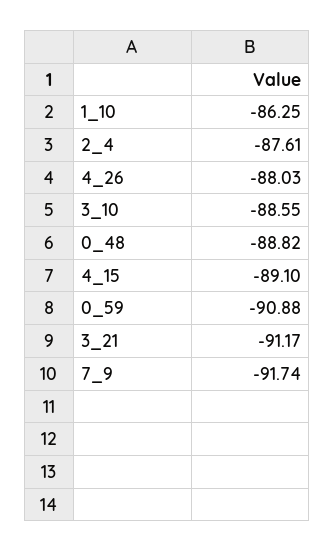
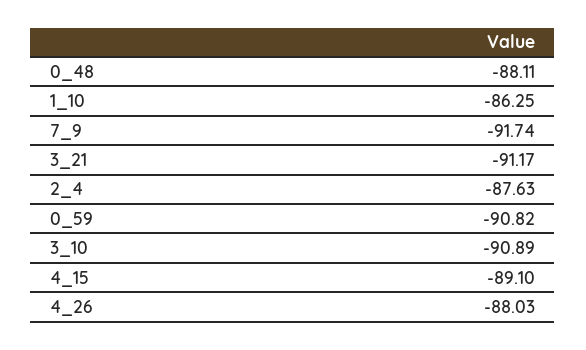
  {
    "1_10": -86.25,
-   "2_4": -87.61,
+   "2_4": -87.63,
    "4_26": -88.03,
-   "3_10": -88.55,
+   "3_10": -90.89,
-   "0_48": -88.82,
+   "0_48": -88.11,
    "4_15": -89.1,
-   "0_59": -90.88,
+   "0_59": -90.82,
    "3_21": -91.17,
    "7_9": -91.74
  }

